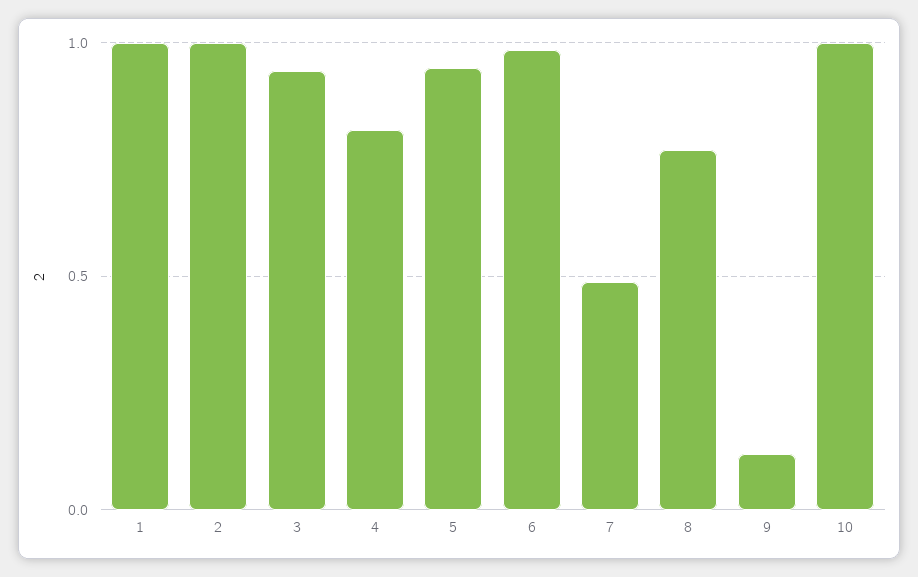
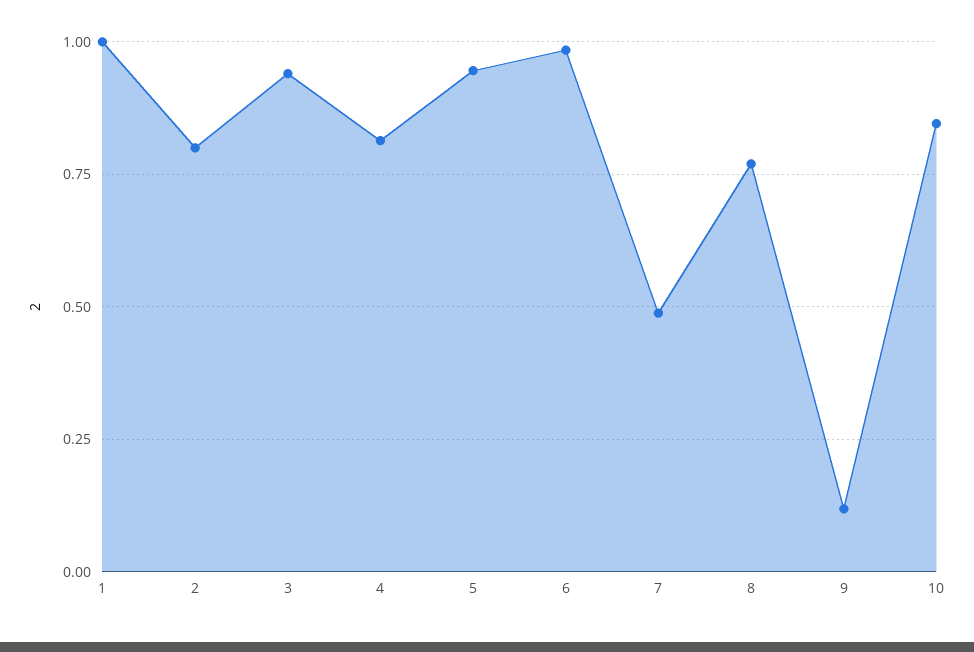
  {
    "1": 1,
-   "2": 1,
+   "2": 0.8,
    "3": 0.95,
    "4": 0.825,
    "5": 0.95,
    "6": 0.975,
    "7": 0.5,
    "8": 0.775,
    "9": 0.125,
-   "10": 1
+   "10": 0.85
  }

